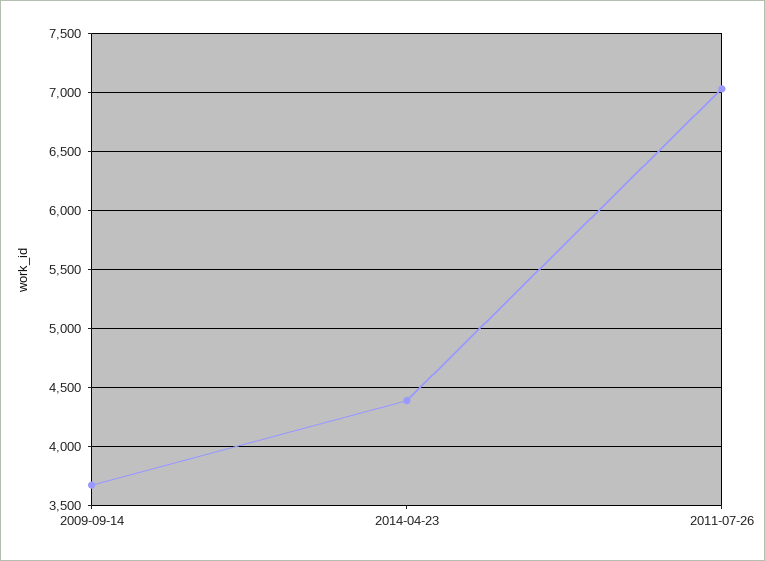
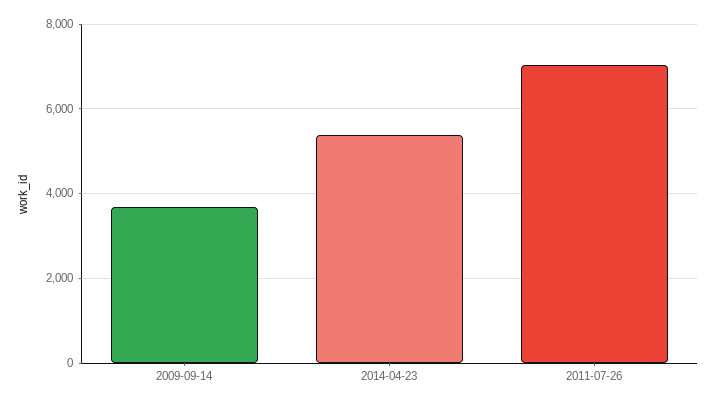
  {
    "2009-09-14": 3700,
-   "2014-04-23": 4400,
+   "2014-04-23": 5400,
    "2011-07-26": 7000
  }

